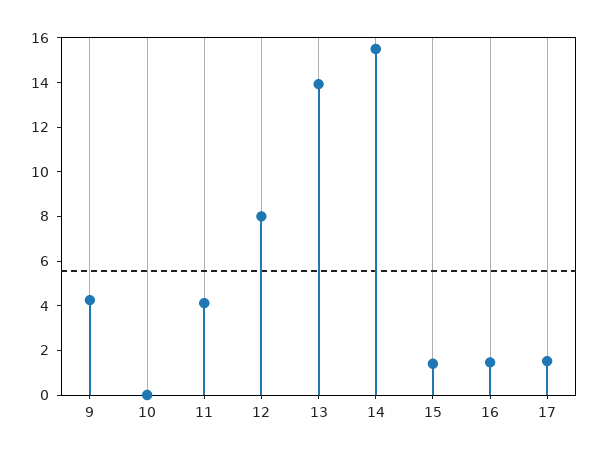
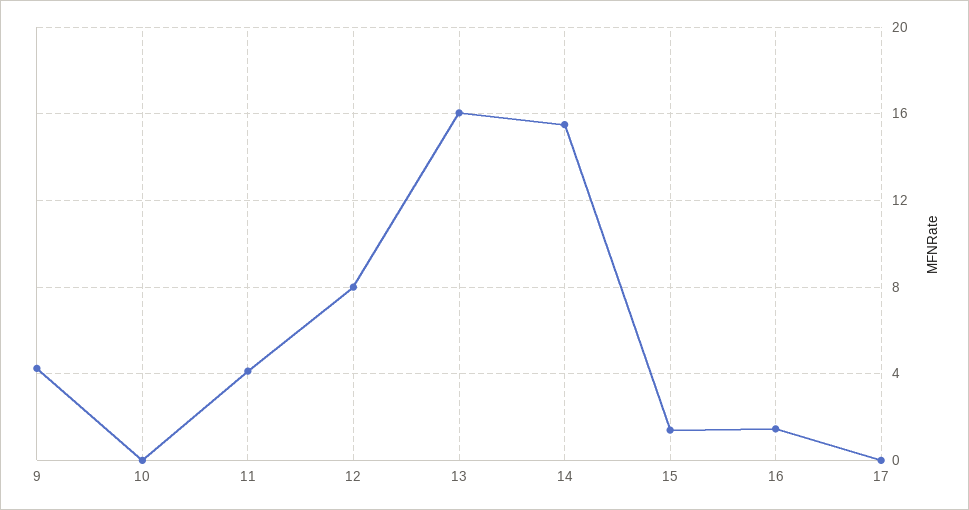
  {
    "9": 4.5,
    "10": 0,
    "11": 4,
    "12": 8,
-   "13": 14,
+   "13": 16,
    "14": 15.5,
    "15": 1.5,
    "16": 1.5,
-   "17": 1.5
+   "17": 0
  }

